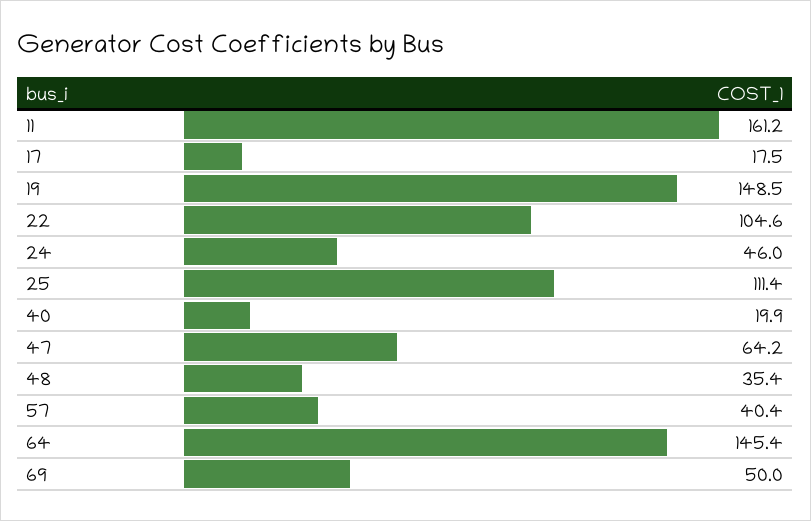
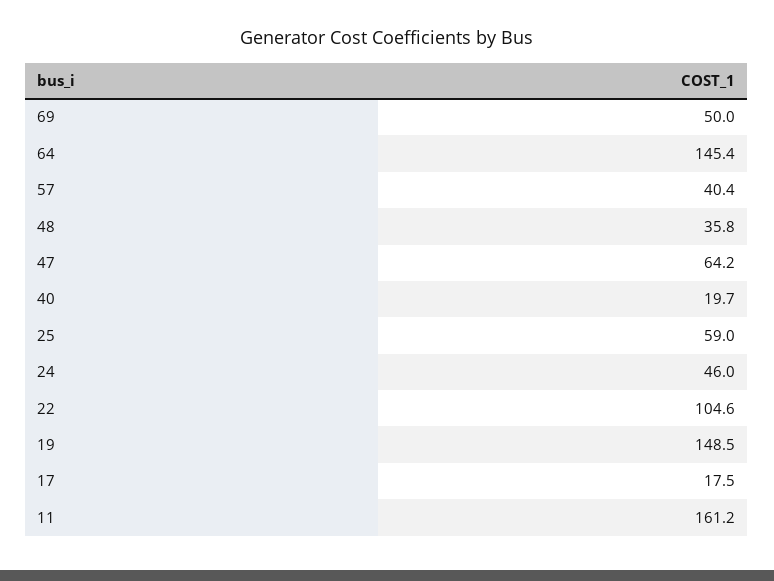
  {
    "11": 161.2,
    "17": 17.5,
    "19": 148.5,
    "22": 104.6,
    "24": 46,
-   "25": 111.4,
+   "25": 59,
-   "40": 19.9,
+   "40": 19.7,
    "47": 64.2,
-   "48": 35.4,
+   "48": 35.8,
    "57": 40.4,
    "64": 145.4,
    "69": 50
  }

